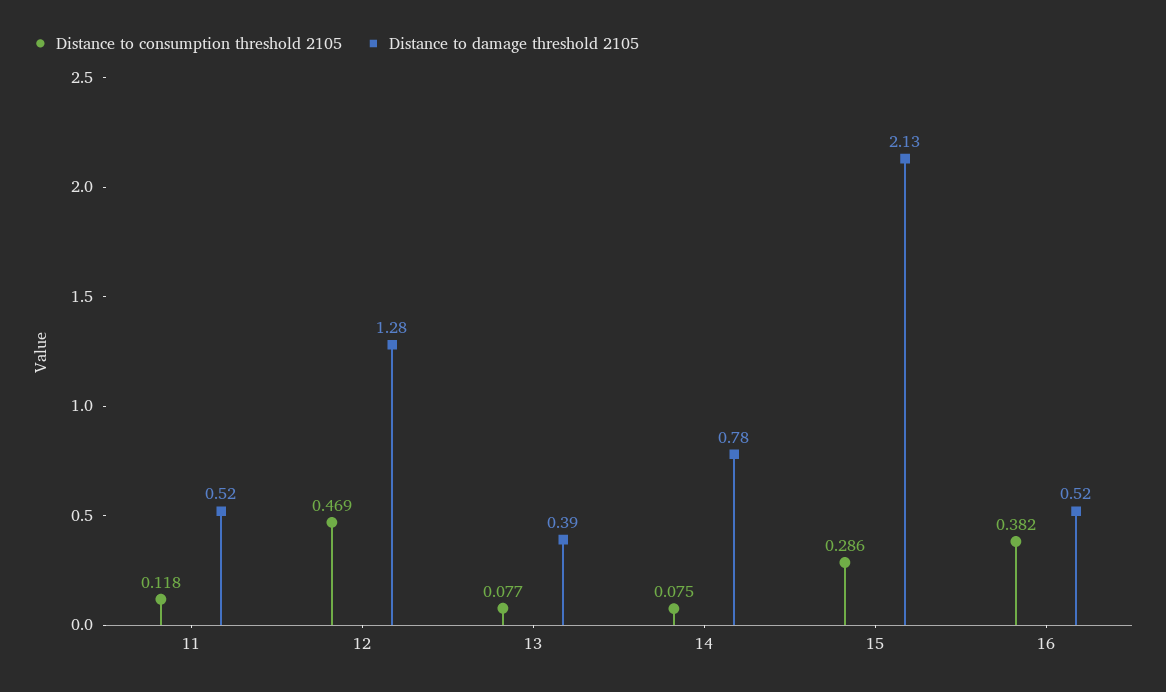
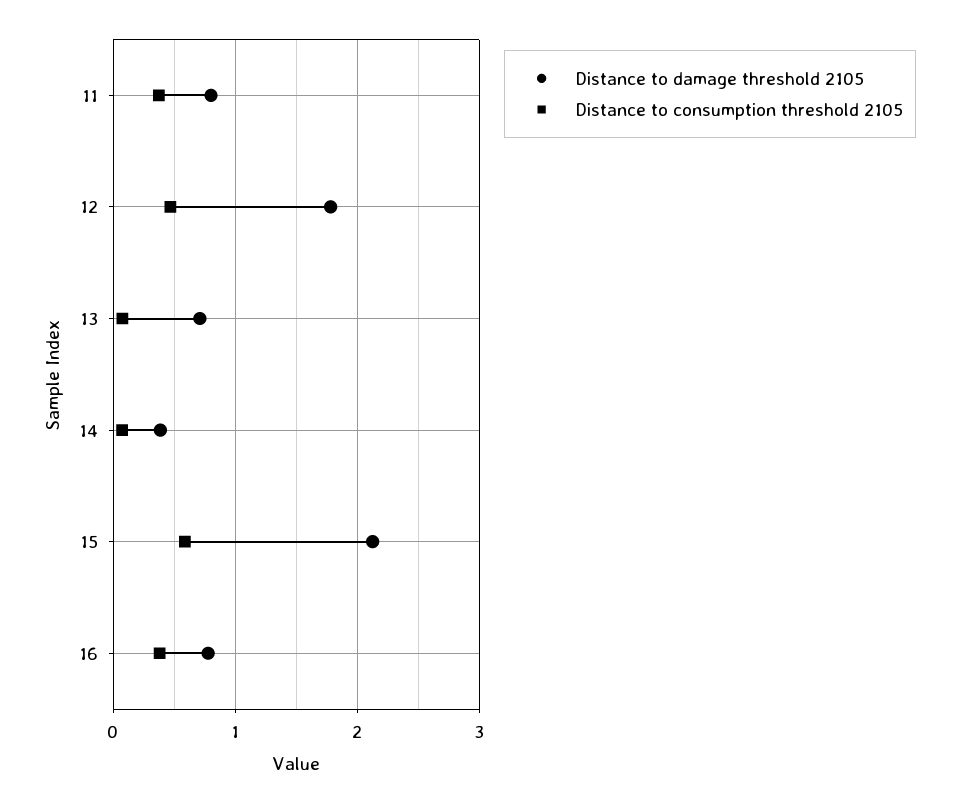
  {
    "Distance to consumption threshold 2105": {
-     "11": 0.118,
+     "11": 0.4,
      "12": 0.469,
      "13": 0.077,
      "14": 0.075,
-     "15": 0.286,
+     "15": 0.6,
      "16": 0.382
    },
    "Distance to damage threshold 2105": {
-     "11": 0.52,
+     "11": 0.8,
-     "12": 1.28,
+     "12": 1.8,
-     "13": 0.39,
+     "13": 0.7,
-     "14": 0.78,
+     "14": 0.4,
      "15": 2.13,
-     "16": 0.52
+     "16": 0.8
    }
  }

